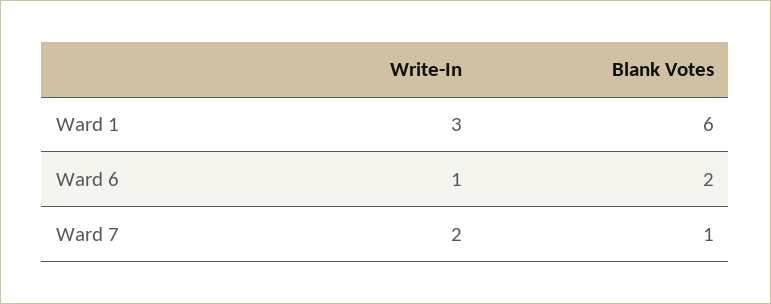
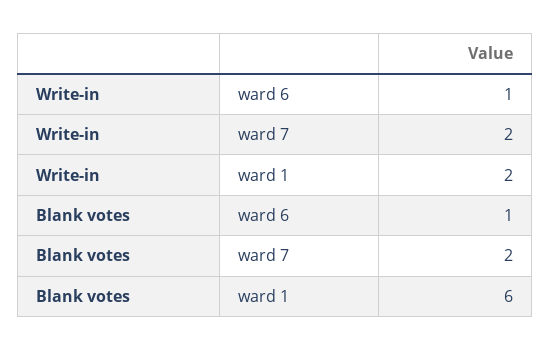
  {
    "Write-In": {
-     "Ward 1": 3,
+     "Ward 1": 2,
      "Ward 6": 1,
      "Ward 7": 2
    },
    "Blank Votes": {
      "Ward 1": 6,
-     "Ward 6": 2,
+     "Ward 6": 1,
-     "Ward 7": 1
+     "Ward 7": 2
    }
  }

